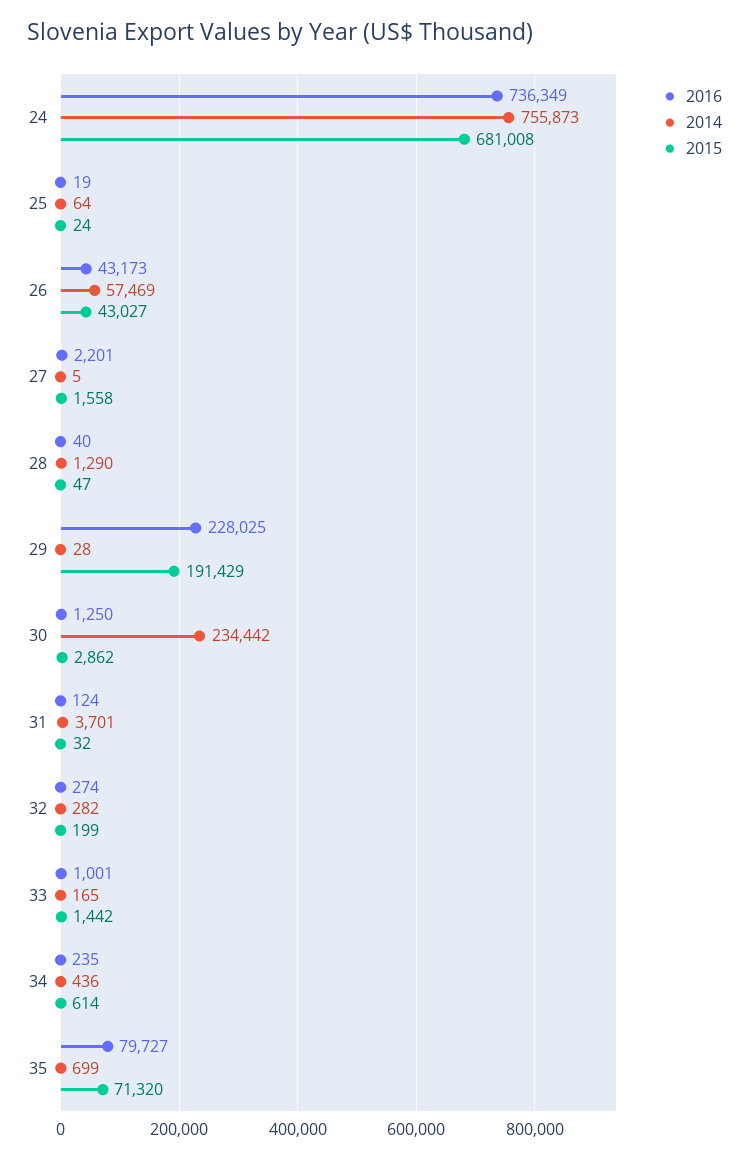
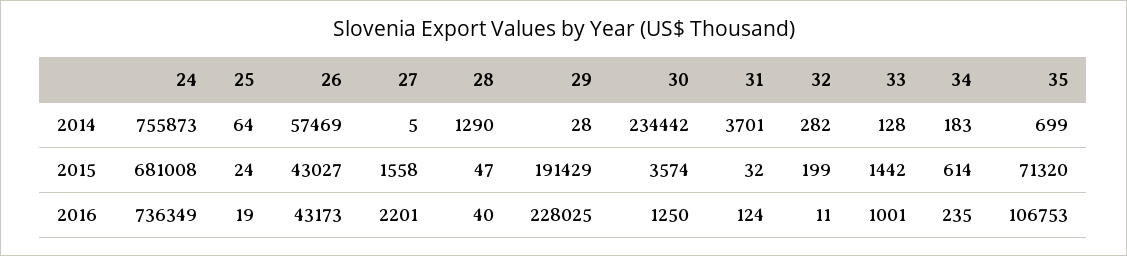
  {
    "2016": {
      "24": 736349,
      "25": 19,
      "26": 43173,
      "27": 2201,
      "28": 40,
      "29": 228025,
      "30": 1250,
      "31": 124,
-     "32": 274,
+     "32": 11,
      "33": 1001,
      "34": 235,
-     "35": 79727
+     "35": 106753
    },
    "2014": {
      "24": 755873,
      "25": 64,
      "26": 57469,
      "27": 5,
      "28": 1290,
      "29": 28,
      "30": 234442,
      "31": 3701,
      "32": 282,
-     "33": 165,
+     "33": 128,
-     "34": 436,
+     "34": 183,
      "35": 699
    },
    "2015": {
      "24": 681008,
      "25": 24,
      "26": 43027,
      "27": 1558,
      "28": 47,
      "29": 191429,
-     "30": 2862,
+     "30": 3574,
      "31": 32,
      "32": 199,
      "33": 1442,
      "34": 614,
      "35": 71320
    }
  }

